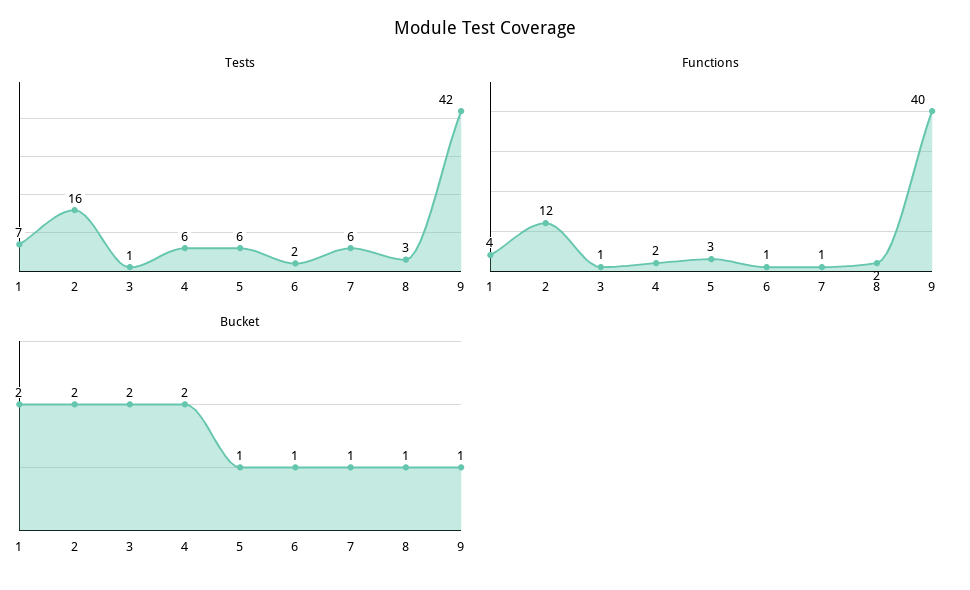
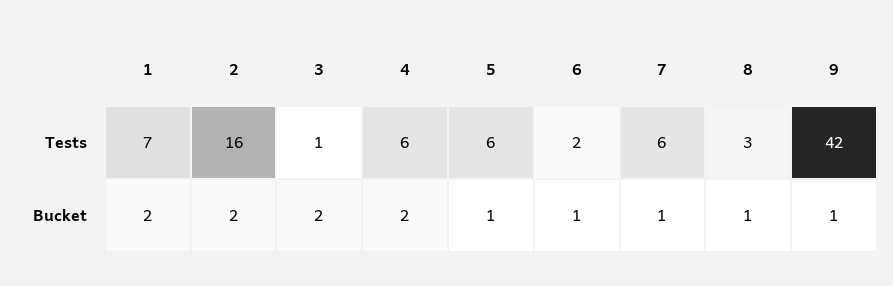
  {
    "Tests": {
      "1": 7,
      "2": 16,
      "3": 1,
      "4": 6,
      "5": 6,
      "6": 2,
      "7": 6,
      "8": 3,
      "9": 42
    },
-   "Functions": {
-     "1": 4,
-     "2": 12,
-     "3": 1,
-     "4": 2,
-     "5": 3,
-     "6": 1,
-     "7": 1,
-     "8": 2,
-     "9": 40
-   },
    "Bucket": {
      "1": 2,
      "2": 2,
      "3": 2,
      "4": 2,
      "5": 1,
      "6": 1,
      "7": 1,
      "8": 1,
      "9": 1
    }
  }

